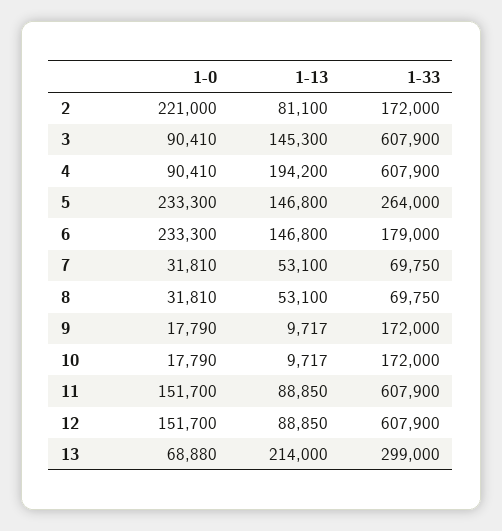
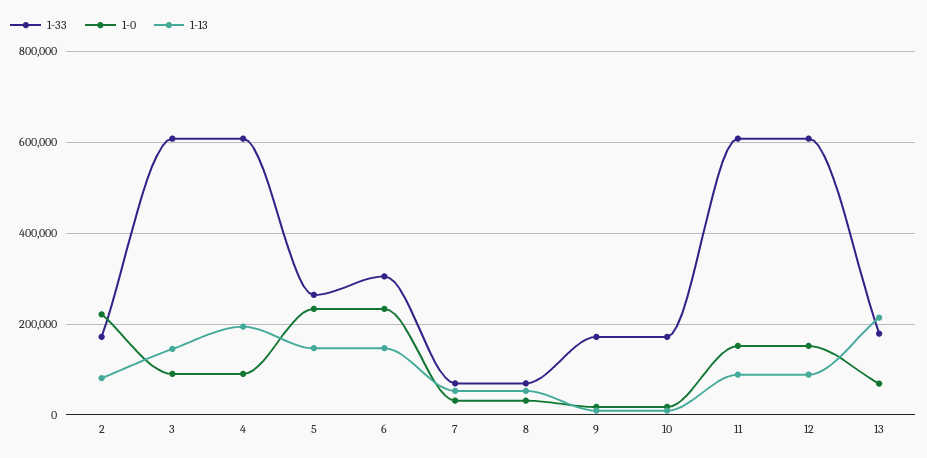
  {
    "1-0": {
      "2": 221000,
      "3": 90410,
      "4": 90410,
      "5": 233300,
      "6": 233300,
      "7": 31810,
      "8": 31810,
      "9": 17790,
      "10": 17790,
      "11": 151700,
      "12": 151700,
      "13": 68880
    },
    "1-13": {
      "2": 81100,
      "3": 145300,
      "4": 194200,
      "5": 146800,
      "6": 146800,
      "7": 53100,
      "8": 53100,
      "9": 9717,
      "10": 9717,
      "11": 88850,
      "12": 88850,
      "13": 214000
    },
    "1-33": {
      "2": 172000,
      "3": 607900,
      "4": 607900,
      "5": 264000,
-     "6": 179000,
+     "6": 300000,
      "7": 69750,
      "8": 69750,
      "9": 172000,
      "10": 172000,
      "11": 607900,
      "12": 607900,
-     "13": 299000
+     "13": 180000
    }
  }

